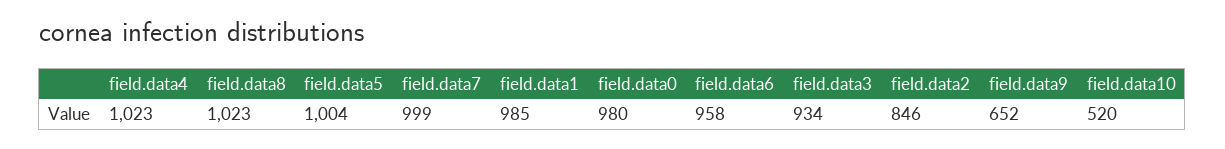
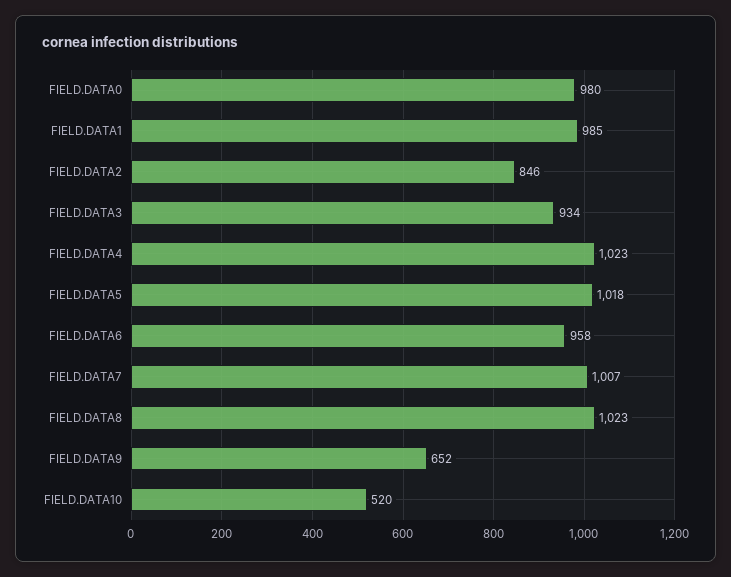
  {
    "field.data4": 1023,
    "field.data8": 1023,
-   "field.data5": 1004,
+   "field.data5": 1018,
-   "field.data7": 999,
+   "field.data7": 1007,
    "field.data1": 985,
    "field.data0": 980,
    "field.data6": 958,
    "field.data3": 934,
    "field.data2": 846,
    "field.data9": 652,
    "field.data10": 520
  }

